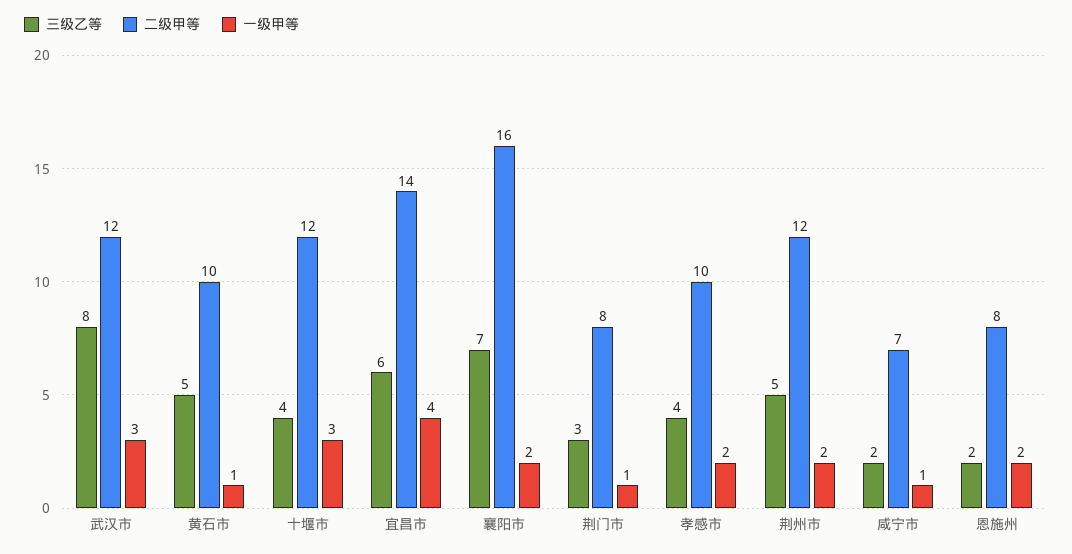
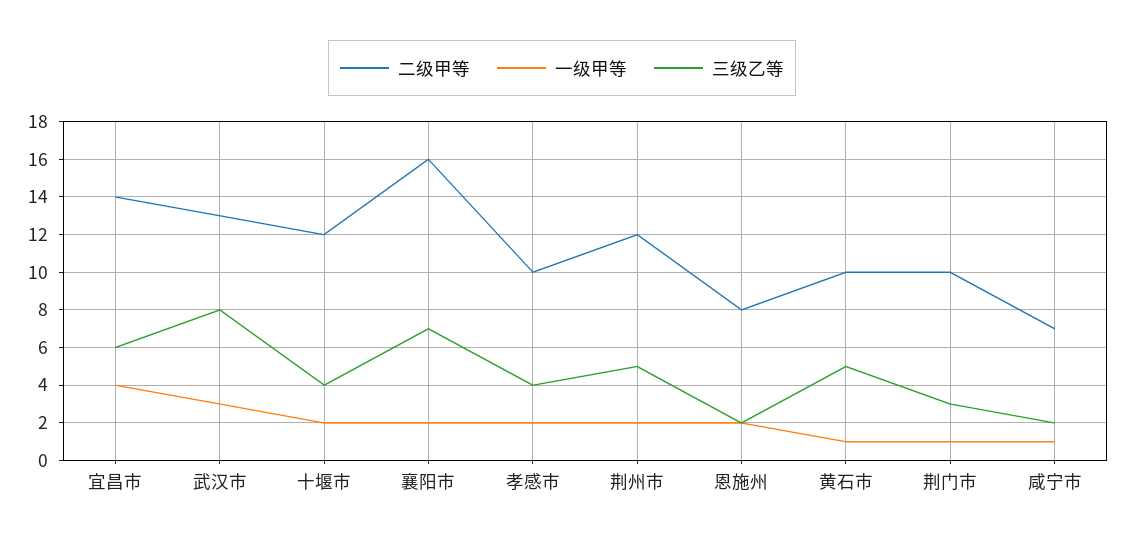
  {
    "三级乙等": {
      "武汉市": 8,
      "黄石市": 5,
      "十堰市": 4,
      "宜昌市": 6,
      "襄阳市": 7,
      "荆门市": 3,
      "孝感市": 4,
      "荆州市": 5,
      "咸宁市": 2,
      "恩施州": 2
    },
    "二级甲等": {
-     "武汉市": 12,
+     "武汉市": 13,
      "黄石市": 10,
      "十堰市": 12,
      "宜昌市": 14,
      "襄阳市": 16,
-     "荆门市": 8,
+     "荆门市": 10,
      "孝感市": 10,
      "荆州市": 12,
      "咸宁市": 7,
      "恩施州": 8
    },
    "一级甲等": {
      "武汉市": 3,
      "黄石市": 1,
-     "十堰市": 3,
+     "十堰市": 2,
      "宜昌市": 4,
      "襄阳市": 2,
      "荆门市": 1,
      "孝感市": 2,
      "荆州市": 2,
      "咸宁市": 1,
      "恩施州": 2
    }
  }

